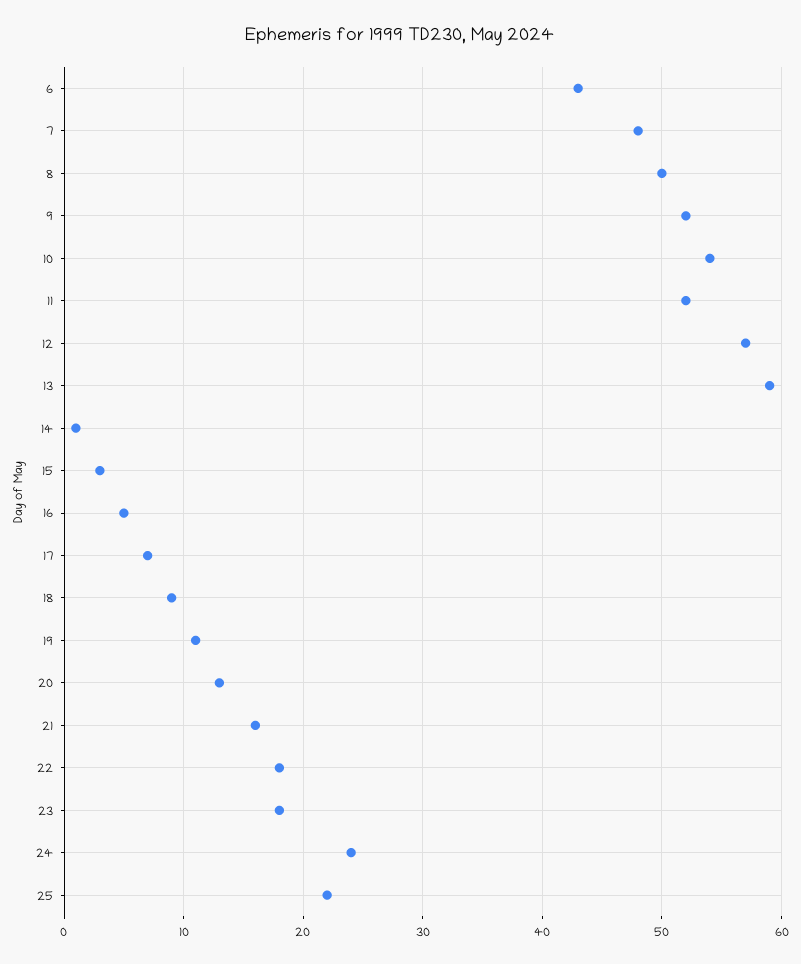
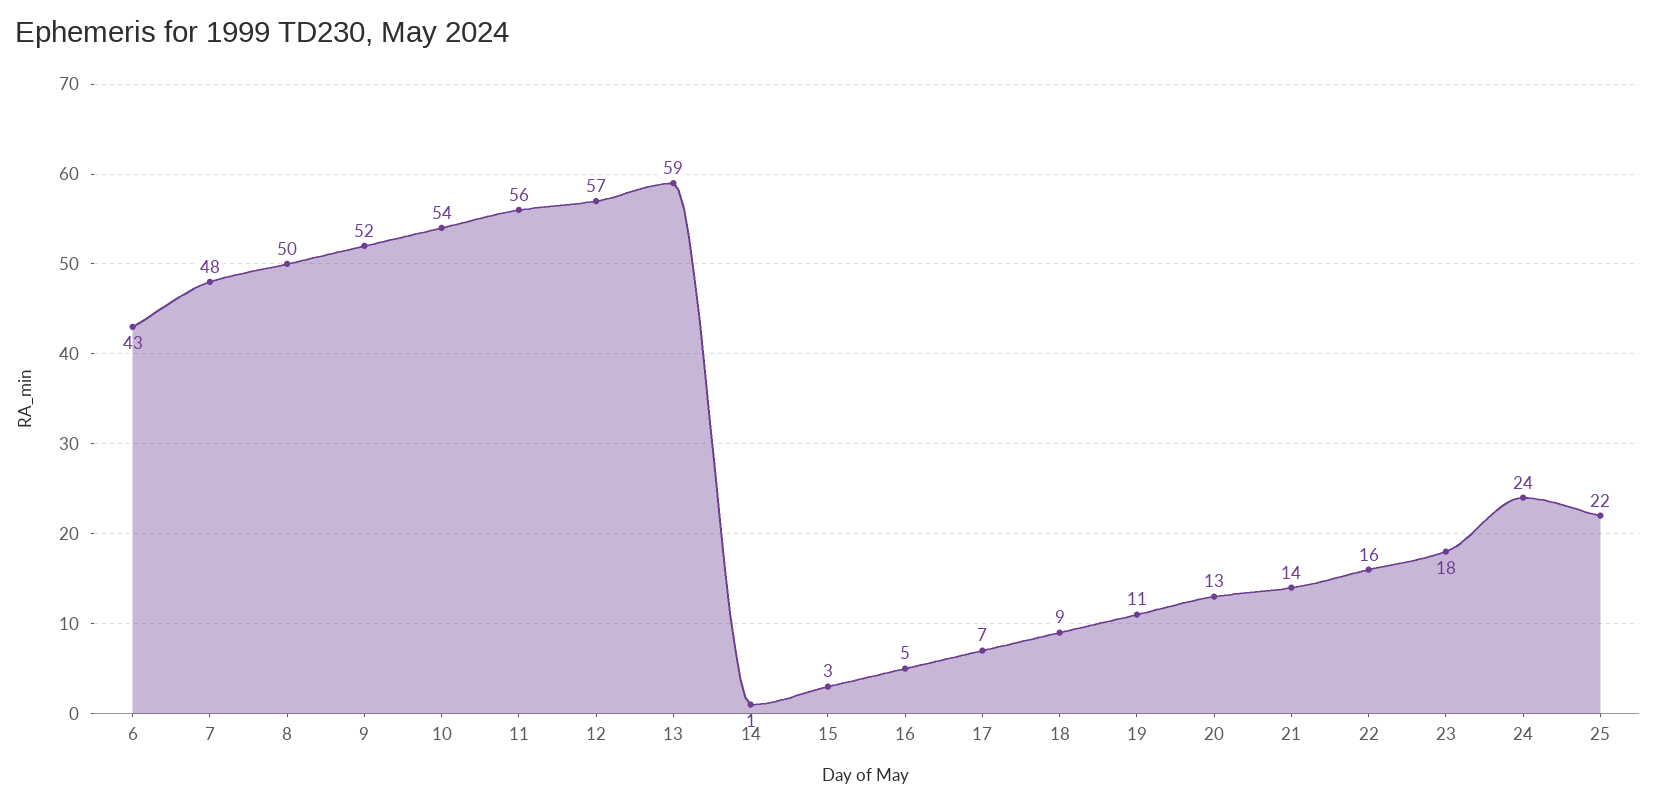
  {
    "6": 43,
    "7": 48,
    "8": 50,
    "9": 52,
    "10": 54,
-   "11": 52,
+   "11": 56,
    "12": 57,
    "13": 59,
    "14": 1,
    "15": 3,
    "16": 5,
    "17": 7,
    "18": 9,
    "19": 11,
    "20": 13,
-   "21": 16,
+   "21": 14,
-   "22": 18,
+   "22": 16,
    "23": 18,
    "24": 24,
    "25": 22
  }

